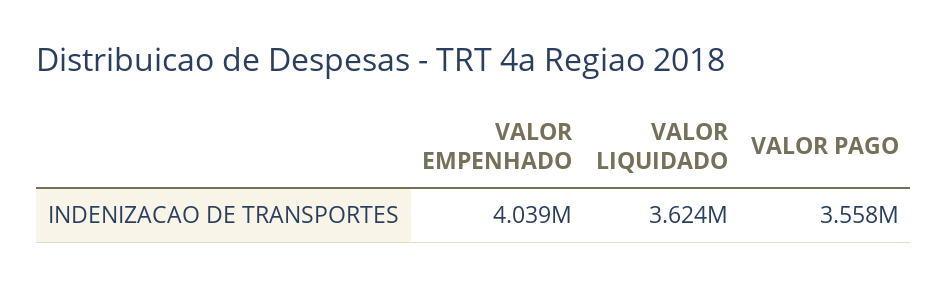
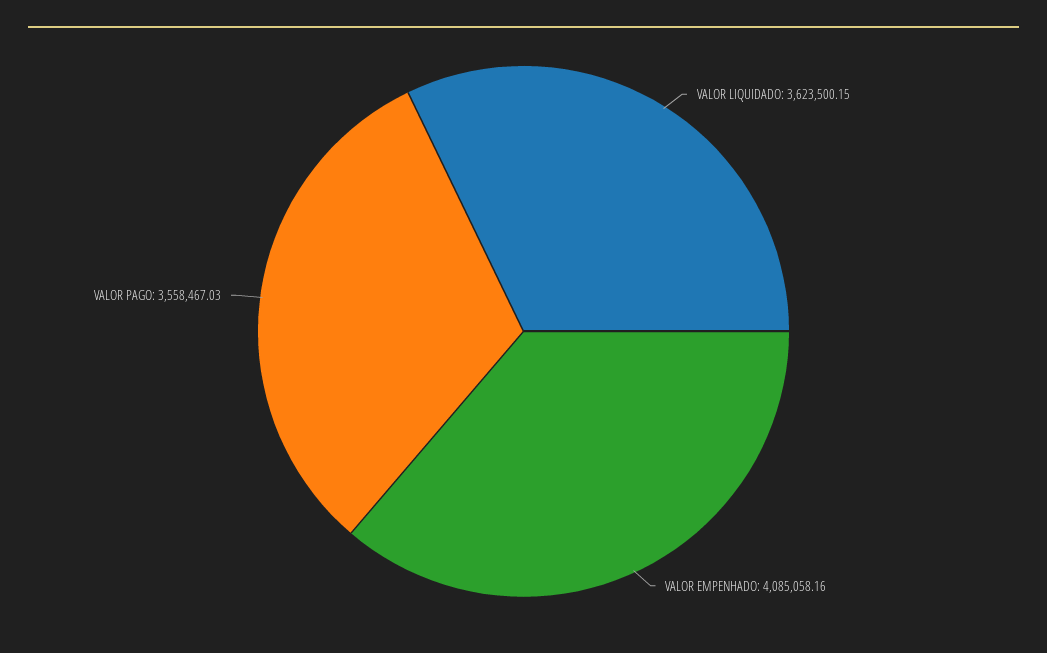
  {
-   "VALOR EMPENHADO": 4039000,
+   "VALOR EMPENHADO": 4085058.16,
    "VALOR LIQUIDADO": 3623500.15,
    "VALOR PAGO": 3558467.03
  }

